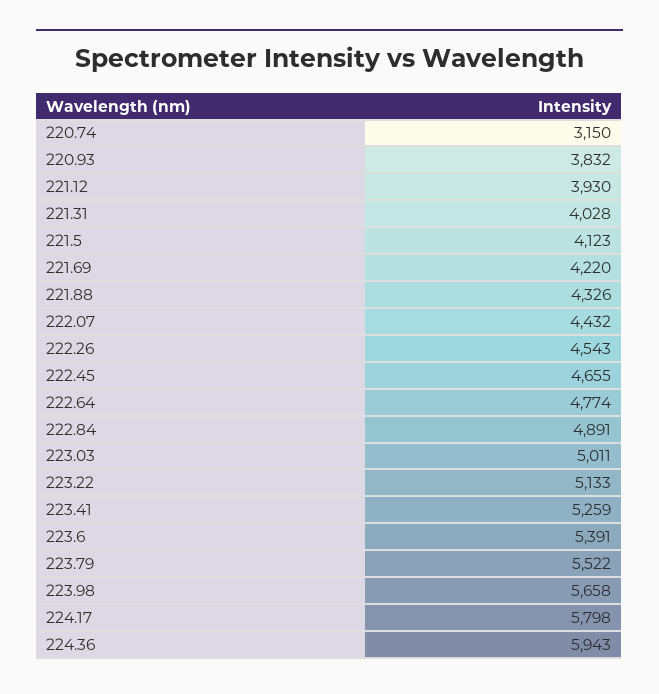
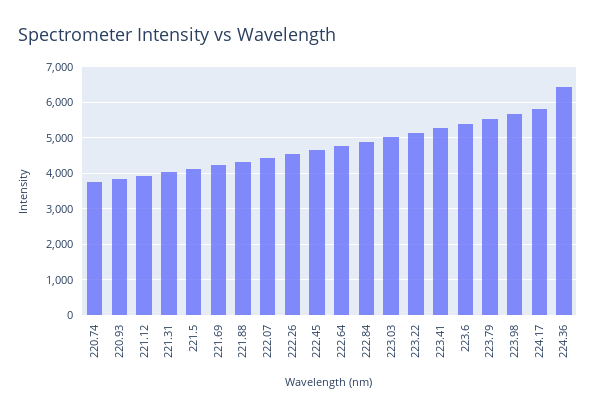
  {
-   "220.74": 3150,
+   "220.74": 3800,
    "220.93": 3832,
    "221.12": 3930,
    "221.31": 4028,
    "221.5": 4123,
    "221.69": 4220,
    "221.88": 4326,
    "222.07": 4432,
    "222.26": 4543,
    "222.45": 4655,
    "222.64": 4774,
    "222.84": 4891,
    "223.03": 5011,
    "223.22": 5133,
    "223.41": 5259,
    "223.6": 5391,
    "223.79": 5522,
    "223.98": 5658,
    "224.17": 5798,
-   "224.36": 5943
+   "224.36": 6400
  }

